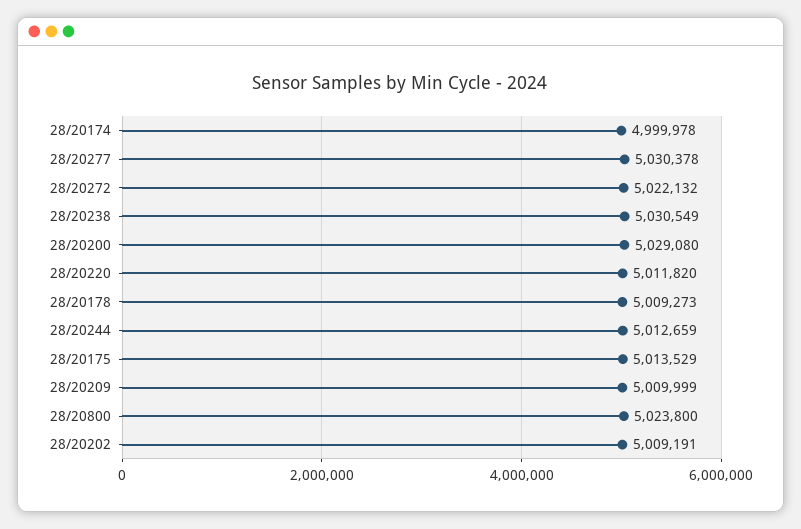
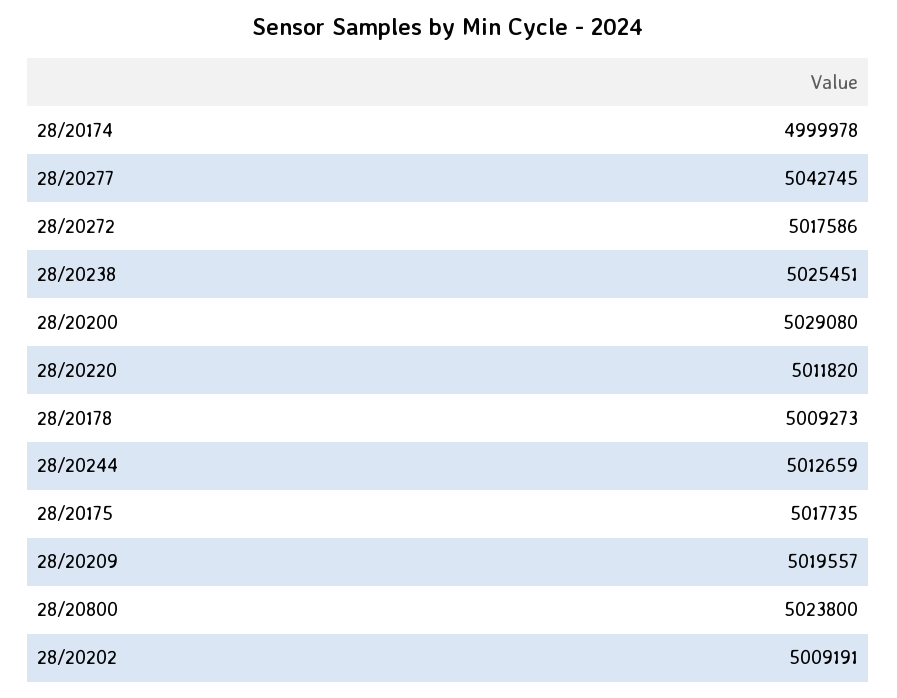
  {
    "28/20174": 4999978,
-   "28/20277": 5030378,
+   "28/20277": 5042745,
-   "28/20272": 5022132,
+   "28/20272": 5017586,
-   "28/20238": 5030549,
+   "28/20238": 5025451,
    "28/20200": 5029080,
    "28/20220": 5011820,
    "28/20178": 5009273,
    "28/20244": 5012659,
-   "28/20175": 5013529,
+   "28/20175": 5017735,
-   "28/20209": 5009999,
+   "28/20209": 5019557,
    "28/20800": 5023800,
    "28/20202": 5009191
  }

